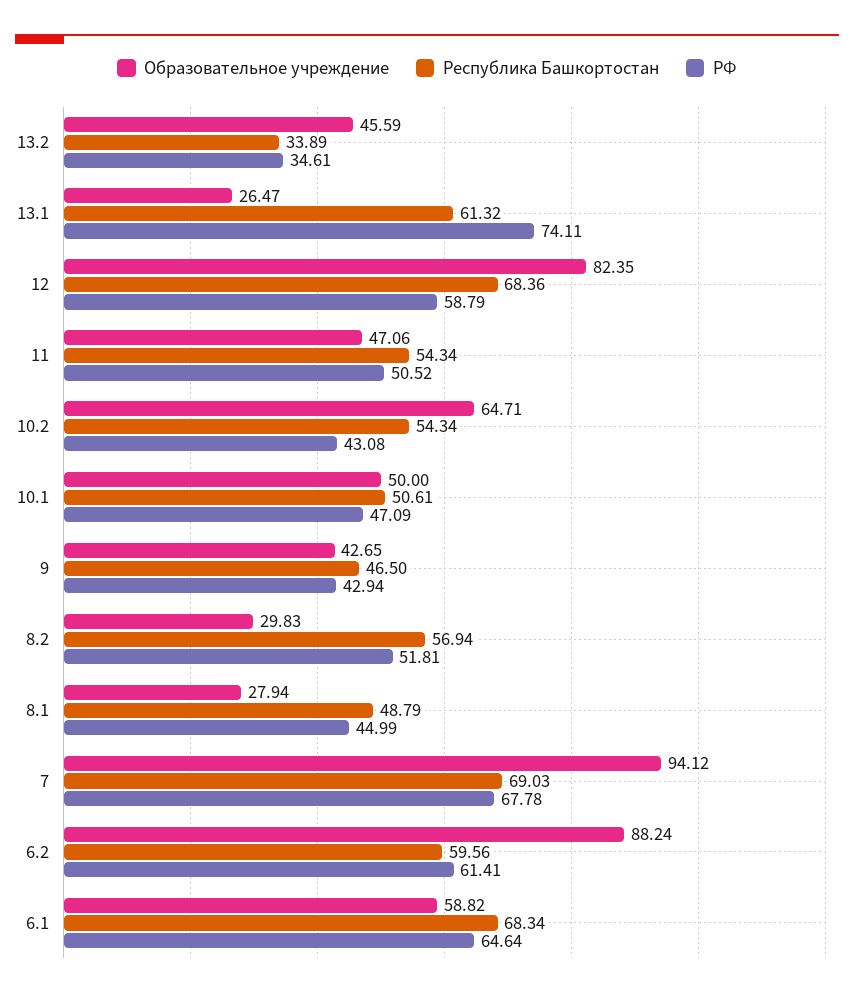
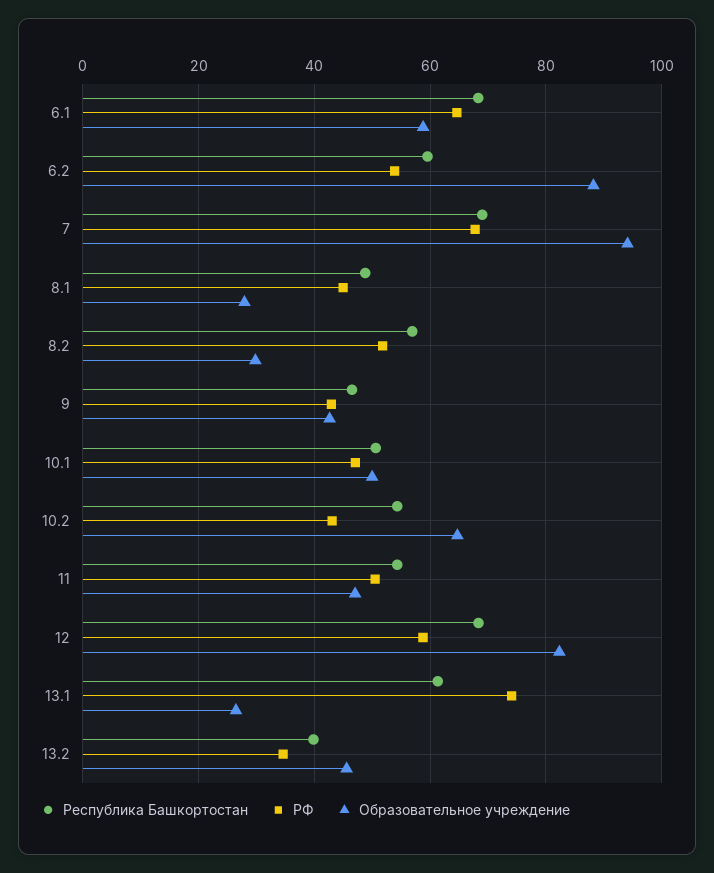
  {
    "Образовательное учреждение": {
      "13.2": 45.59,
      "13.1": 26.47,
      "12": 82.35,
      "11": 47.06,
      "10.2": 64.71,
      "10.1": 50,
      "9": 42.65,
      "8.2": 29.83,
      "8.1": 27.94,
      "7": 94.12,
      "6.2": 88.24,
      "6.1": 58.82
    },
    "Республика Башкортостан": {
-     "13.2": 33.89,
+     "13.2": 40,
      "13.1": 61.32,
      "12": 68.36,
      "11": 54.34,
      "10.2": 54.34,
      "10.1": 50.61,
      "9": 46.5,
      "8.2": 56.94,
      "8.1": 48.79,
      "7": 69.03,
      "6.2": 59.56,
      "6.1": 68.34
    },
    "РФ": {
      "13.2": 34.61,
      "13.1": 74.11,
      "12": 58.79,
      "11": 50.52,
      "10.2": 43.08,
      "10.1": 47.09,
      "9": 42.94,
      "8.2": 51.81,
      "8.1": 44.99,
      "7": 67.78,
-     "6.2": 61.41,
+     "6.2": 54,
      "6.1": 64.64
    }
  }

